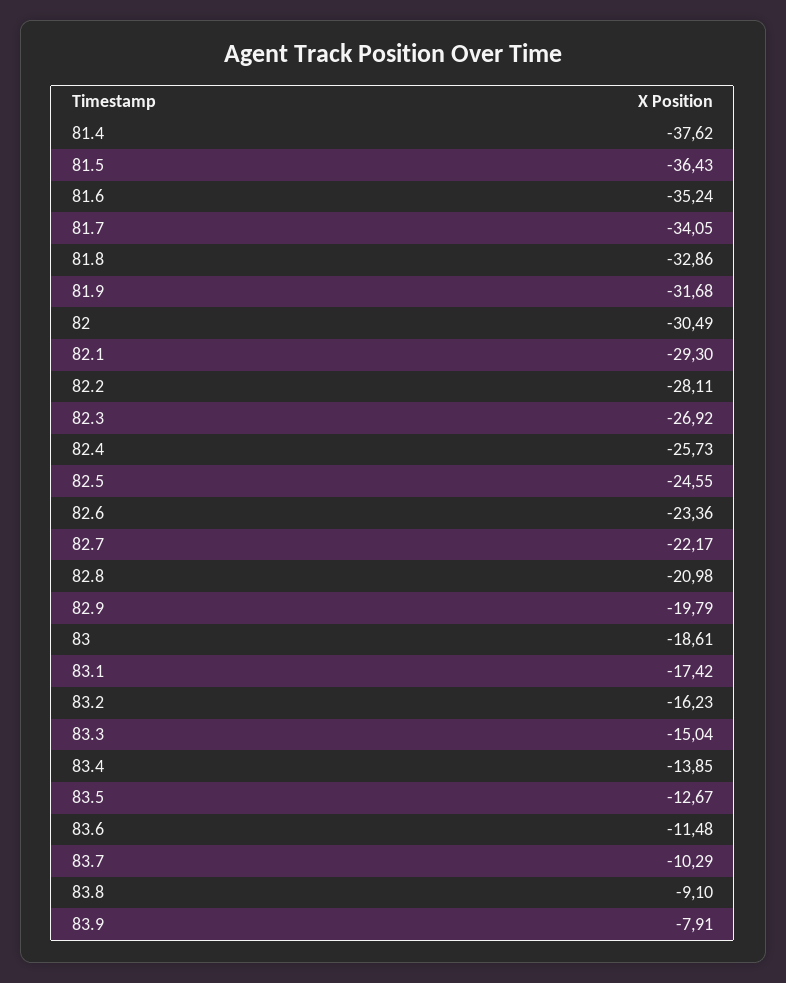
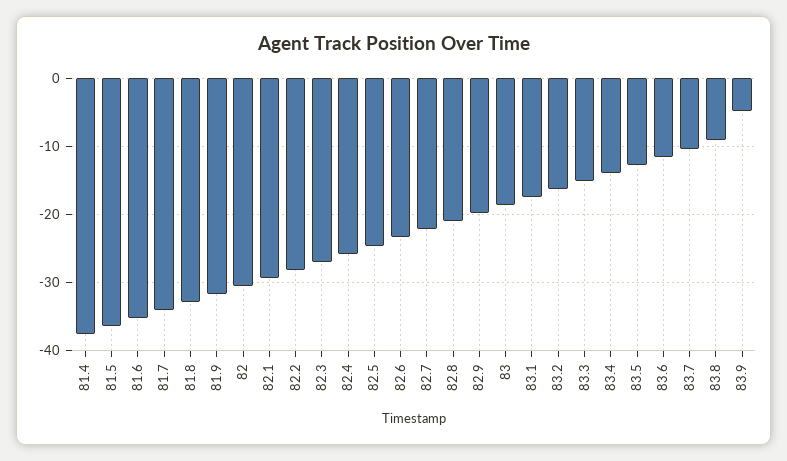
  {
    "81.4": -37.62,
    "81.5": -36.43,
    "81.6": -35.24,
    "81.7": -34.05,
    "81.8": -32.86,
    "81.9": -31.68,
    "82": -30.49,
    "82.1": -29.3,
    "82.2": -28.11,
    "82.3": -26.92,
    "82.4": -25.73,
    "82.5": -24.55,
    "82.6": -23.36,
    "82.7": -22.17,
    "82.8": -20.98,
    "82.9": -19.79,
    "83": -18.61,
    "83.1": -17.42,
    "83.2": -16.23,
    "83.3": -15.04,
    "83.4": -13.85,
    "83.5": -12.67,
    "83.6": -11.48,
    "83.7": -10.29,
    "83.8": -9.1,
-   "83.9": -7.91
+   "83.9": -5
  }

